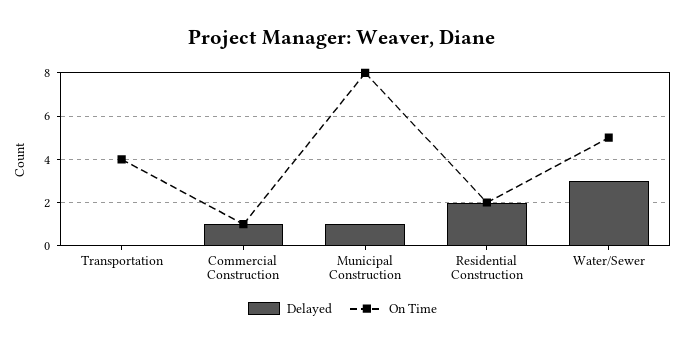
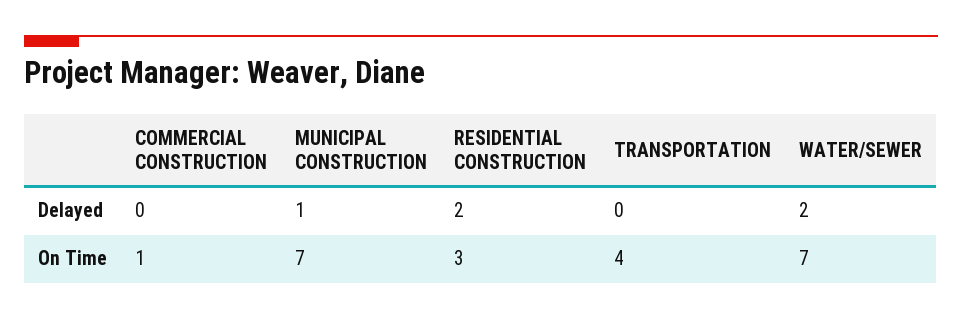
  {
    "Delayed": {
      "Transportation": 0,
-     "Commercial Construction": 1,
+     "Commercial Construction": 0,
      "Municipal Construction": 1,
      "Residential Construction": 2,
-     "Water/Sewer": 3
+     "Water/Sewer": 2
    },
    "On Time": {
      "Transportation": 4,
      "Commercial Construction": 1,
-     "Municipal Construction": 8,
+     "Municipal Construction": 7,
-     "Residential Construction": 2,
+     "Residential Construction": 3,
-     "Water/Sewer": 5
+     "Water/Sewer": 7
    }
  }

